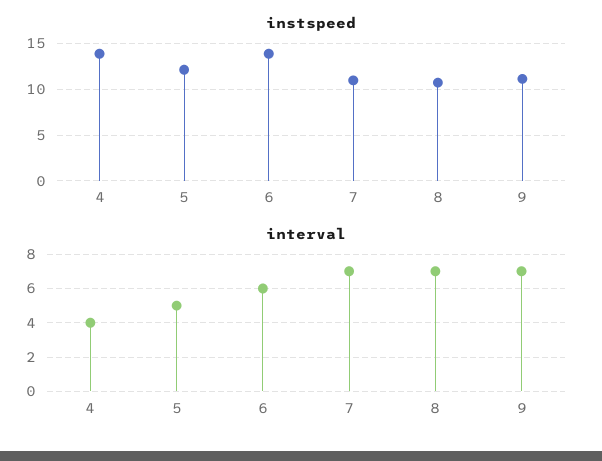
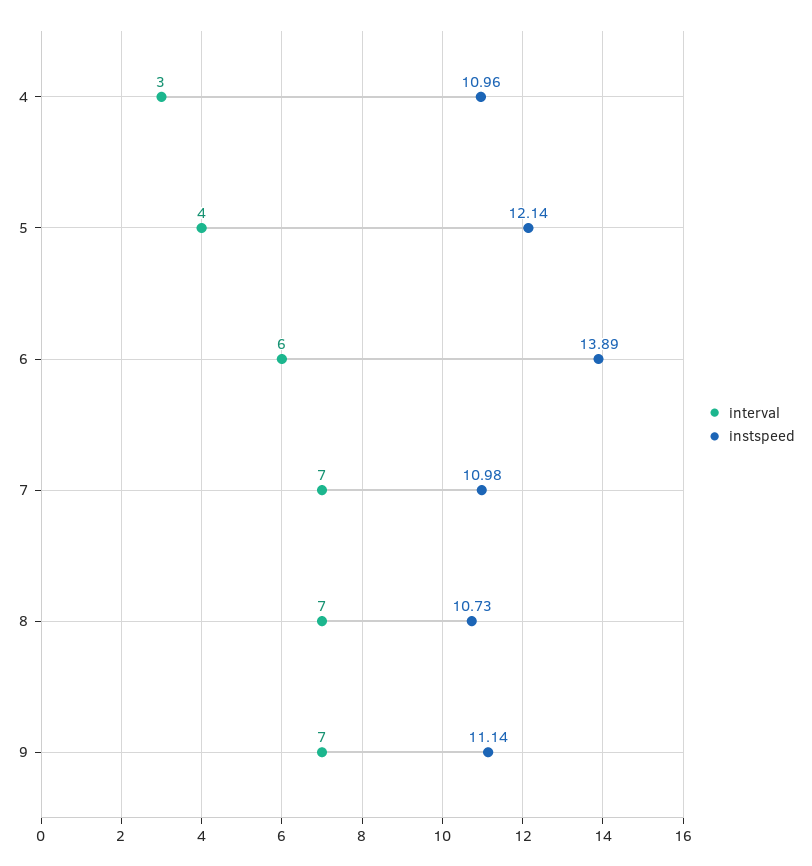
  {
    "instspeed": {
-     "4": 14,
+     "4": 10.96,
      "5": 12.14,
      "6": 13.89,
      "7": 10.98,
      "8": 10.73,
      "9": 11.14
    },
    "interval": {
-     "4": 4,
+     "4": 3,
-     "5": 5,
+     "5": 4,
      "6": 6,
      "7": 7,
      "8": 7,
      "9": 7
    }
  }

